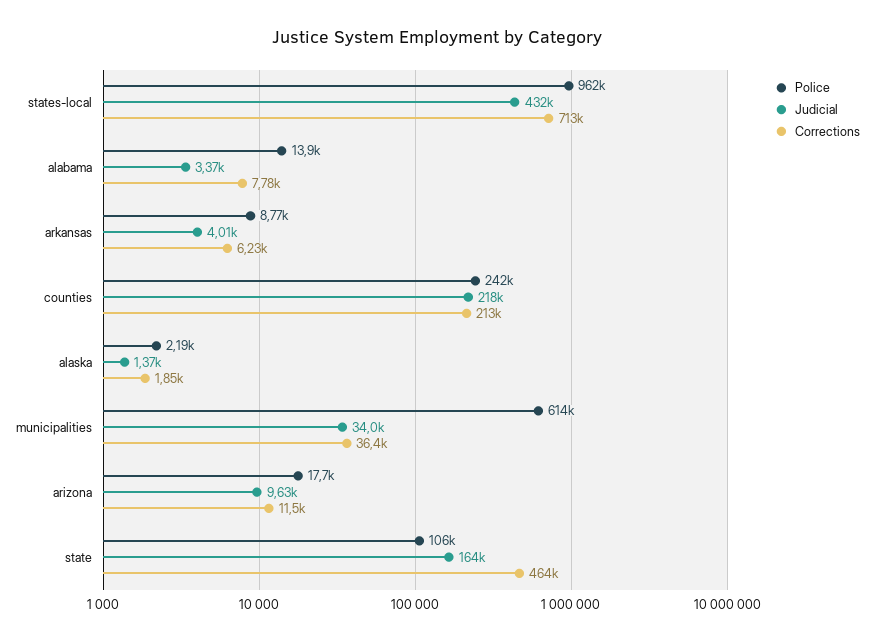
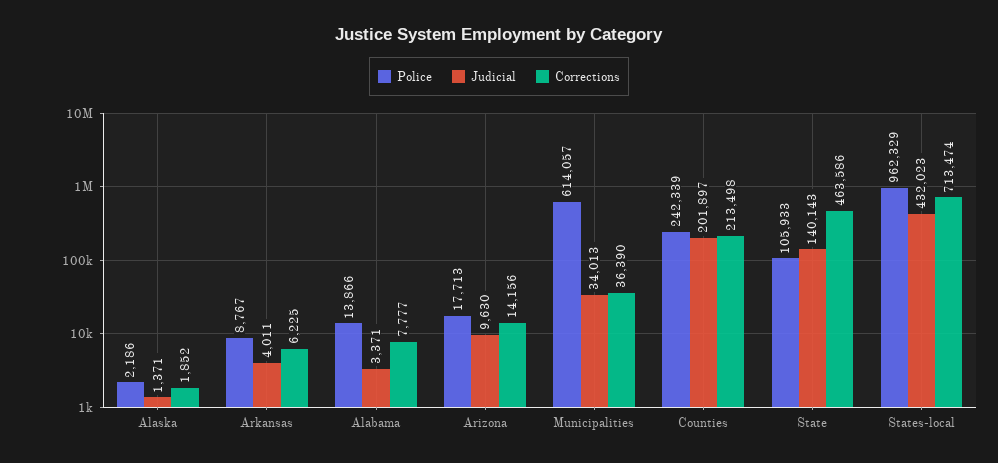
  {
    "Police": {
      "states-local": 962329,
      "alabama": 13866,
      "arkansas": 8767,
      "counties": 242339,
      "alaska": 2186,
      "municipalities": 614057,
      "arizona": 17713,
      "state": 105933
    },
    "Judicial": {
      "states-local": 432023,
      "alabama": 3371,
      "arkansas": 4011,
-     "counties": 218000,
+     "counties": 201897,
      "alaska": 1371,
      "municipalities": 34013,
      "arizona": 9630,
-     "state": 164000
+     "state": 140143
    },
    "Corrections": {
      "states-local": 713474,
      "alabama": 7777,
      "arkansas": 6225,
      "counties": 213498,
      "alaska": 1852,
      "municipalities": 36390,
-     "arizona": 11500,
+     "arizona": 14156,
      "state": 463586
    }
  }

